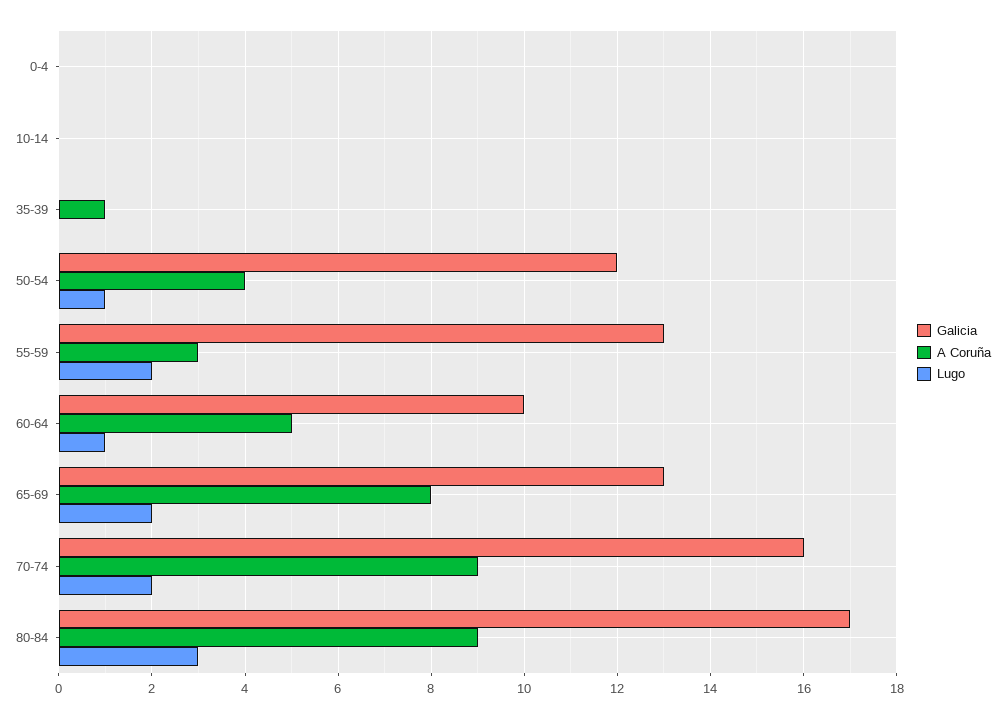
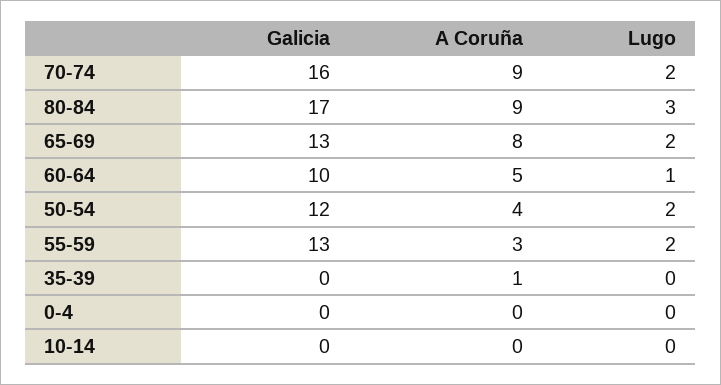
  {
    "Galicia": {
      "0-4": 0,
      "10-14": 0,
      "35-39": 0,
      "50-54": 12,
      "55-59": 13,
      "60-64": 10,
      "65-69": 13,
      "70-74": 16,
      "80-84": 17
    },
    "A Coruña": {
      "0-4": 0,
      "10-14": 0,
      "35-39": 1,
      "50-54": 4,
      "55-59": 3,
      "60-64": 5,
      "65-69": 8,
      "70-74": 9,
      "80-84": 9
    },
    "Lugo": {
      "0-4": 0,
      "10-14": 0,
      "35-39": 0,
-     "50-54": 1,
+     "50-54": 2,
      "55-59": 2,
      "60-64": 1,
      "65-69": 2,
      "70-74": 2,
      "80-84": 3
    }
  }

